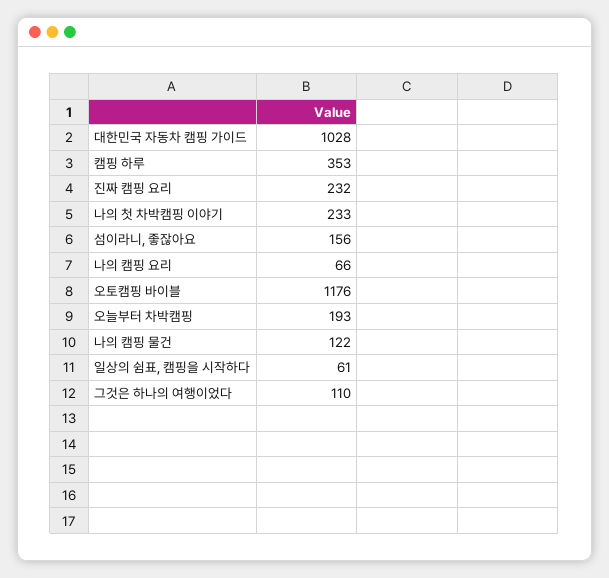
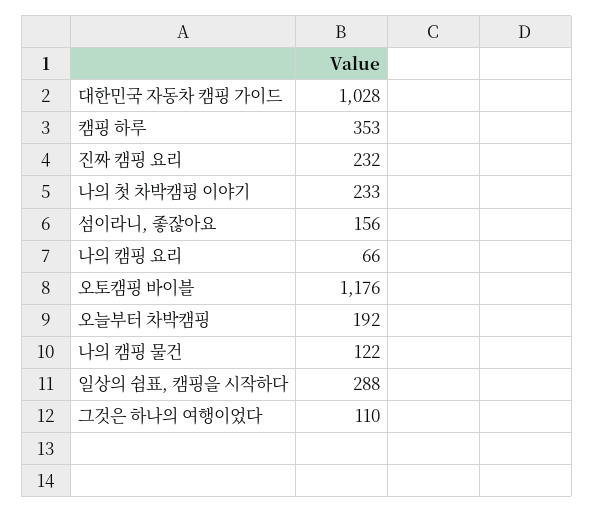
  {
    "대한민국 자동차 캠핑 가이드": 1028,
    "캠핑 하루": 353,
    "진짜 캠핑 요리": 232,
    "나의 첫 차박캠핑 이야기": 233,
    "섬이라니, 좋잖아요": 156,
    "나의 캠핑 요리": 66,
    "오토캠핑 바이블": 1176,
-   "오늘부터 차박캠핑": 193,
+   "오늘부터 차박캠핑": 192,
    "나의 캠핑 물건": 122,
-   "일상의 쉼표, 캠핑을 시작하다": 61,
+   "일상의 쉼표, 캠핑을 시작하다": 288,
    "그것은 하나의 여행이었다": 110
  }

